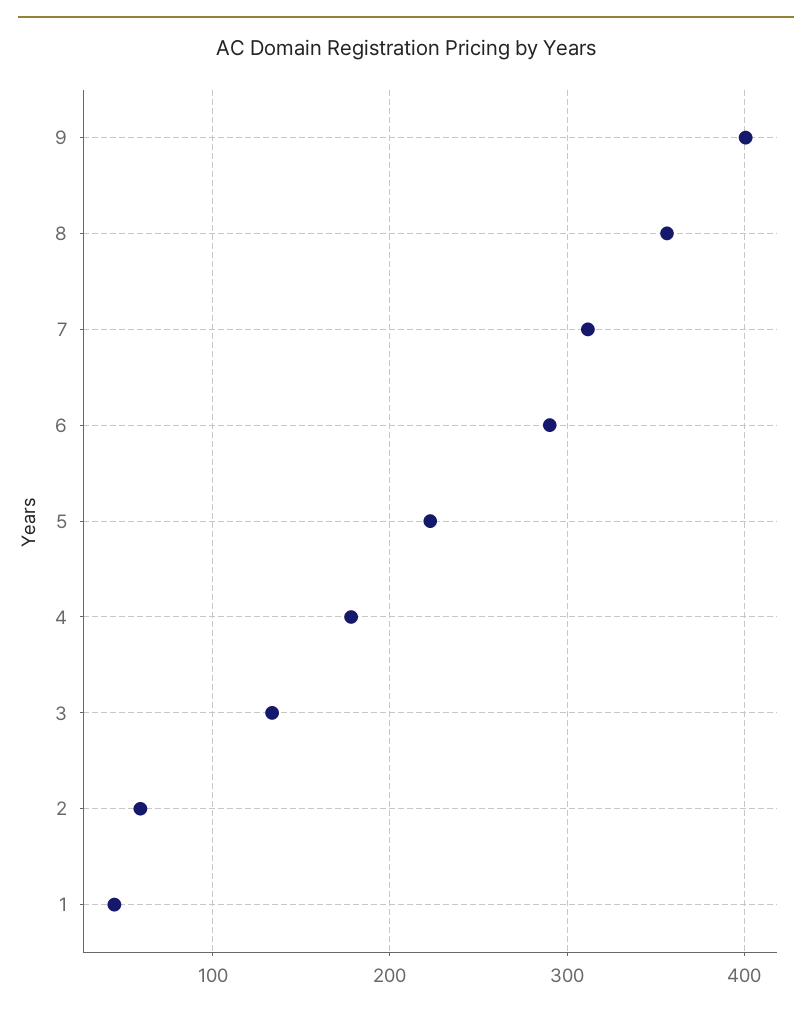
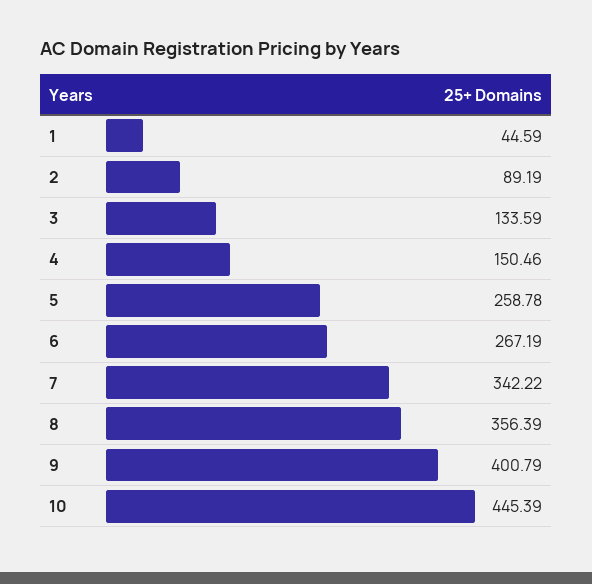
  {
    "9": 400.79,
    "8": 356.39,
-   "7": 310,
+   "7": 342.22,
-   "6": 290,
+   "6": 267.19,
-   "5": 220,
+   "5": 258.78,
-   "4": 180,
+   "4": 150.46,
    "3": 133.59,
-   "2": 60,
+   "2": 89.19,
-   "1": 44.59
+   "1": 44.59,
+   "10": 445.39
  }

